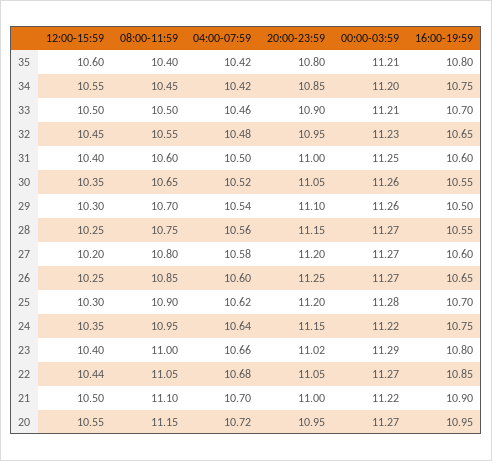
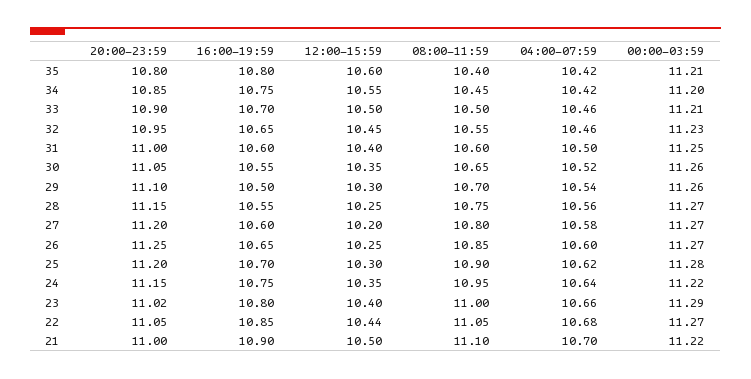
  {
    "12:00-15:59": {
      "35": 10.6,
      "34": 10.55,
      "33": 10.5,
      "32": 10.45,
      "31": 10.4,
      "30": 10.35,
      "29": 10.3,
      "28": 10.25,
      "27": 10.2,
      "26": 10.25,
      "25": 10.3,
      "24": 10.35,
      "23": 10.4,
      "22": 10.44,
-     "21": 10.5,
+     "21": 10.5
-     "20": 10.55
    },
    "08:00-11:59": {
      "35": 10.4,
      "34": 10.45,
      "33": 10.5,
      "32": 10.55,
      "31": 10.6,
      "30": 10.65,
      "29": 10.7,
      "28": 10.75,
      "27": 10.8,
      "26": 10.85,
      "25": 10.9,
      "24": 10.95,
      "23": 11,
      "22": 11.05,
-     "21": 11.1,
+     "21": 11.1
-     "20": 11.15
    },
    "04:00-07:59": {
      "35": 10.42,
      "34": 10.42,
      "33": 10.46,
-     "32": 10.48,
+     "32": 10.46,
      "31": 10.5,
      "30": 10.52,
      "29": 10.54,
      "28": 10.56,
      "27": 10.58,
      "26": 10.6,
      "25": 10.62,
      "24": 10.64,
      "23": 10.66,
      "22": 10.68,
-     "21": 10.7,
+     "21": 10.7
-     "20": 10.72
    },
    "20:00-23:59": {
      "35": 10.8,
      "34": 10.85,
      "33": 10.9,
      "32": 10.95,
      "31": 11,
      "30": 11.05,
      "29": 11.1,
      "28": 11.15,
      "27": 11.2,
      "26": 11.25,
      "25": 11.2,
      "24": 11.15,
      "23": 11.02,
      "22": 11.05,
-     "21": 11,
+     "21": 11
-     "20": 10.95
    },
    "00:00-03:59": {
      "35": 11.21,
      "34": 11.2,
      "33": 11.21,
      "32": 11.23,
      "31": 11.25,
      "30": 11.26,
      "29": 11.26,
      "28": 11.27,
      "27": 11.27,
      "26": 11.27,
      "25": 11.28,
      "24": 11.22,
      "23": 11.29,
      "22": 11.27,
-     "21": 11.22,
+     "21": 11.22
-     "20": 11.27
    },
    "16:00-19:59": {
      "35": 10.8,
      "34": 10.75,
      "33": 10.7,
      "32": 10.65,
      "31": 10.6,
      "30": 10.55,
      "29": 10.5,
      "28": 10.55,
      "27": 10.6,
      "26": 10.65,
      "25": 10.7,
      "24": 10.75,
      "23": 10.8,
      "22": 10.85,
-     "21": 10.9,
+     "21": 10.9
-     "20": 10.95
    }
  }

